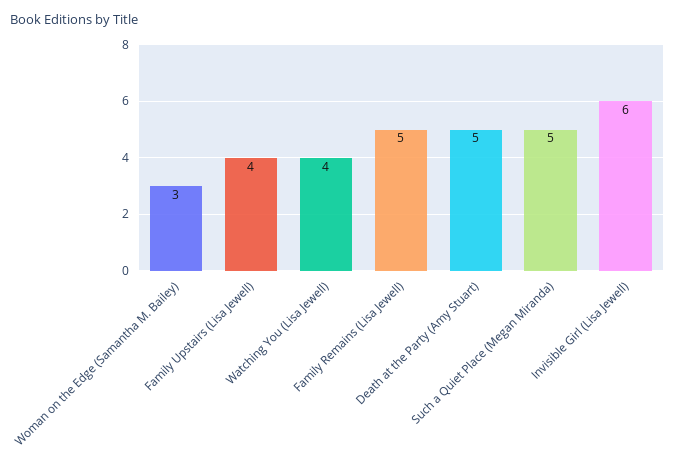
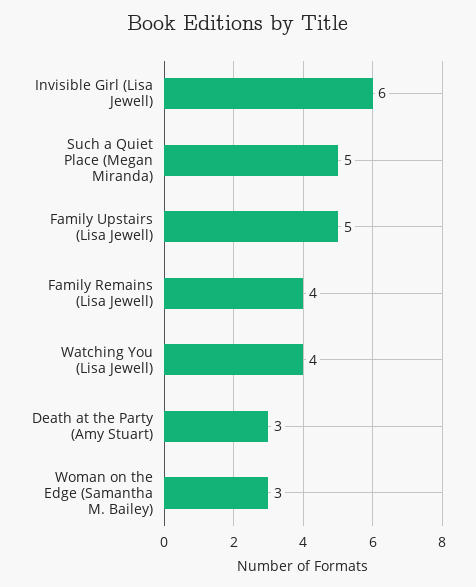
  {
    "Woman on the Edge (Samantha M. Bailey)": 3,
-   "Family Upstairs (Lisa Jewell)": 4,
+   "Family Upstairs (Lisa Jewell)": 5,
    "Watching You (Lisa Jewell)": 4,
-   "Family Remains (Lisa Jewell)": 5,
+   "Family Remains (Lisa Jewell)": 4,
-   "Death at the Party (Amy Stuart)": 5,
+   "Death at the Party (Amy Stuart)": 3,
    "Such a Quiet Place (Megan Miranda)": 5,
    "Invisible Girl (Lisa Jewell)": 6
  }

